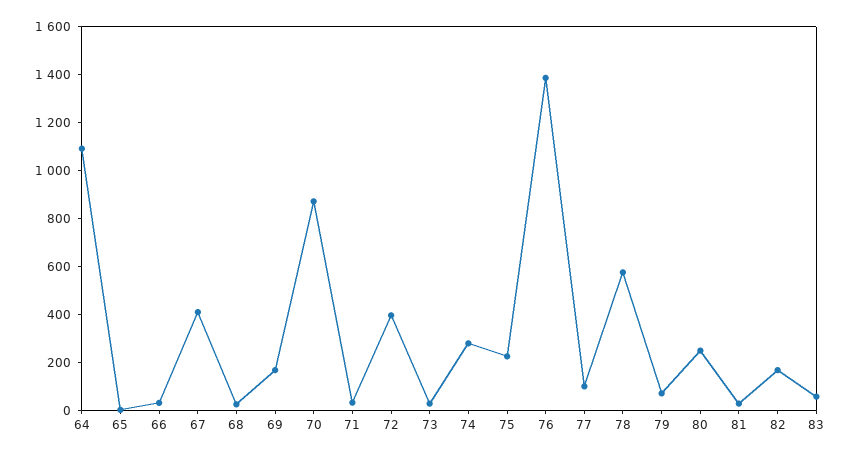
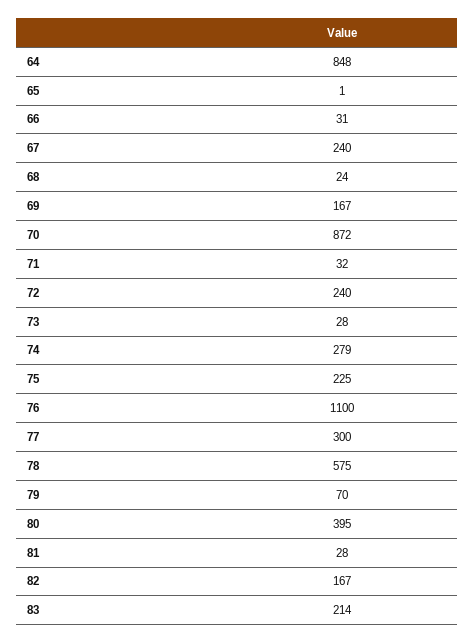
  {
-   "64": 1100,
+   "64": 848,
    "65": 1,
    "66": 31,
-   "67": 400,
+   "67": 240,
    "68": 24,
    "69": 167,
    "70": 872,
    "71": 32,
-   "72": 400,
+   "72": 240,
    "73": 28,
    "74": 279,
    "75": 225,
-   "76": 1400,
+   "76": 1100,
-   "77": 100,
+   "77": 300,
    "78": 575,
    "79": 70,
-   "80": 250,
+   "80": 395,
    "81": 28,
    "82": 167,
-   "83": 50
+   "83": 214
  }

